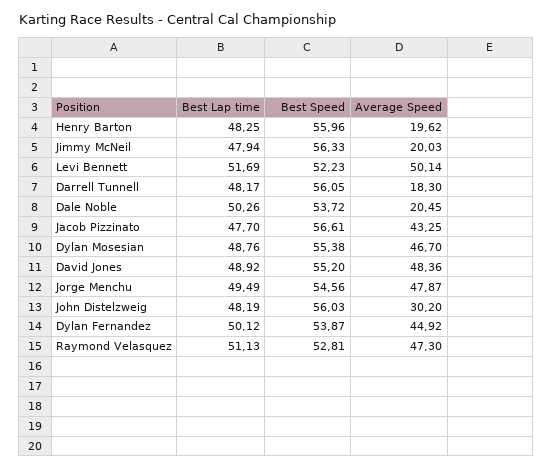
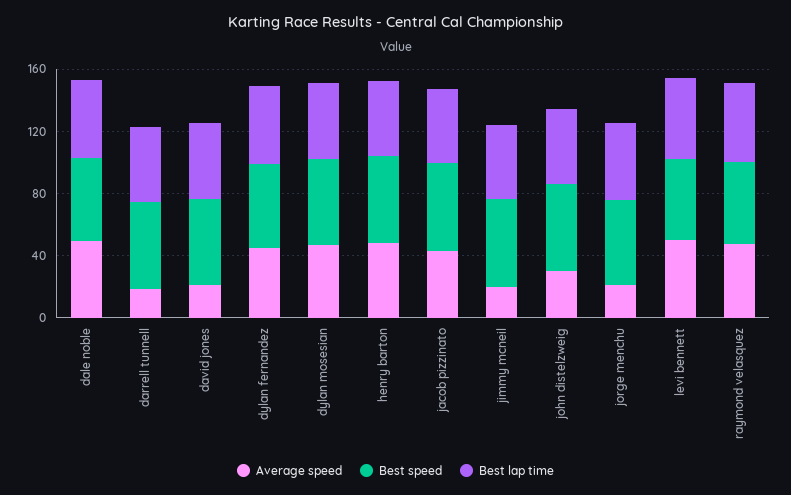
  {
    "Best Lap time": {
      "Henry Barton": 48.25,
      "Jimmy McNeil": 47.94,
      "Levi Bennett": 51.69,
      "Darrell Tunnell": 48.17,
      "Dale Noble": 50.26,
      "Jacob Pizzinato": 47.7,
      "Dylan Mosesian": 48.76,
      "David Jones": 48.92,
      "Jorge Menchu": 49.49,
      "John Distelzweig": 48.19,
      "Dylan Fernandez": 50.12,
      "Raymond Velasquez": 51.13
    },
    "Best Speed": {
      "Henry Barton": 55.96,
      "Jimmy McNeil": 56.33,
      "Levi Bennett": 52.23,
      "Darrell Tunnell": 56.05,
      "Dale Noble": 53.72,
      "Jacob Pizzinato": 56.61,
      "Dylan Mosesian": 55.38,
      "David Jones": 55.2,
      "Jorge Menchu": 54.56,
      "John Distelzweig": 56.03,
      "Dylan Fernandez": 53.87,
      "Raymond Velasquez": 52.81
    },
    "Average Speed": {
-     "Henry Barton": 19.62,
+     "Henry Barton": 50,
      "Jimmy McNeil": 20.03,
      "Levi Bennett": 50.14,
      "Darrell Tunnell": 18.3,
-     "Dale Noble": 20.45,
+     "Dale Noble": 50,
      "Jacob Pizzinato": 43.25,
      "Dylan Mosesian": 46.7,
-     "David Jones": 48.36,
+     "David Jones": 20,
-     "Jorge Menchu": 47.87,
+     "Jorge Menchu": 20,
      "John Distelzweig": 30.2,
      "Dylan Fernandez": 44.92,
      "Raymond Velasquez": 47.3
    }
  }

